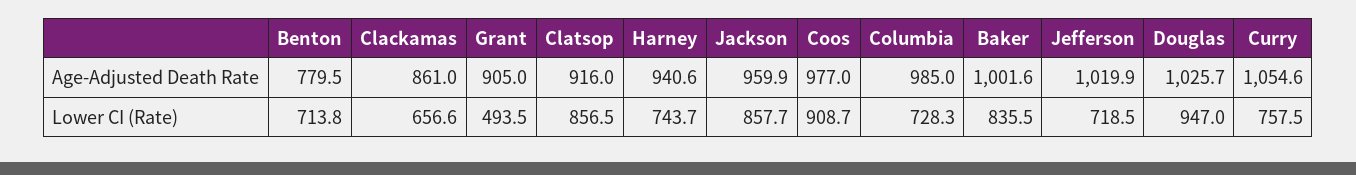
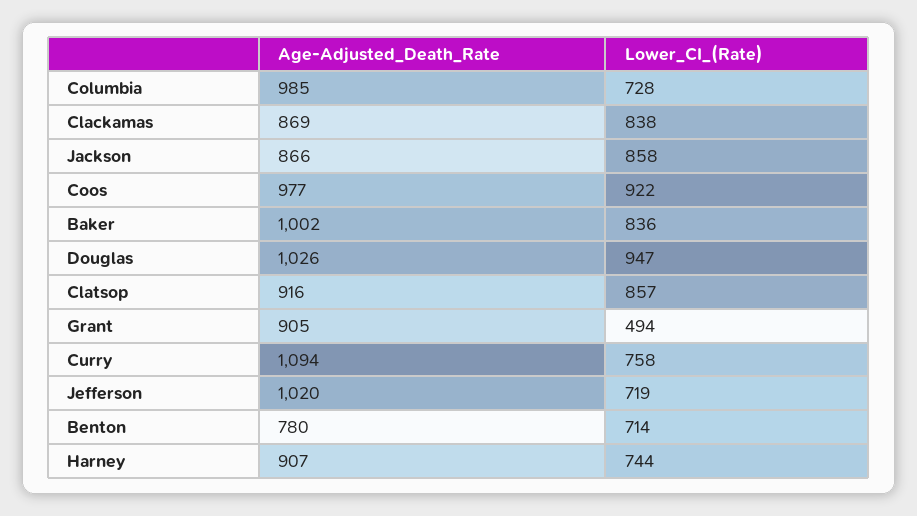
  {
    "Benton": {
      "Age-Adjusted Death Rate": 779.5,
      "Lower CI (Rate)": 713.8
    },
    "Clackamas": {
-     "Age-Adjusted Death Rate": 861,
+     "Age-Adjusted Death Rate": 869,
-     "Lower CI (Rate)": 656.6
+     "Lower CI (Rate)": 838
    },
    "Grant": {
      "Age-Adjusted Death Rate": 905,
      "Lower CI (Rate)": 493.5
    },
    "Clatsop": {
      "Age-Adjusted Death Rate": 916,
      "Lower CI (Rate)": 856.5
    },
    "Harney": {
-     "Age-Adjusted Death Rate": 940.6,
+     "Age-Adjusted Death Rate": 907,
      "Lower CI (Rate)": 743.7
    },
    "Jackson": {
-     "Age-Adjusted Death Rate": 959.9,
+     "Age-Adjusted Death Rate": 866,
      "Lower CI (Rate)": 857.7
    },
    "Coos": {
      "Age-Adjusted Death Rate": 977,
-     "Lower CI (Rate)": 908.7
+     "Lower CI (Rate)": 922
    },
    "Columbia": {
      "Age-Adjusted Death Rate": 985,
      "Lower CI (Rate)": 728.3
    },
    "Baker": {
      "Age-Adjusted Death Rate": 1001.6,
      "Lower CI (Rate)": 835.5
    },
    "Jefferson": {
      "Age-Adjusted Death Rate": 1019.9,
      "Lower CI (Rate)": 718.5
    },
    "Douglas": {
      "Age-Adjusted Death Rate": 1025.7,
      "Lower CI (Rate)": 947
    },
    "Curry": {
-     "Age-Adjusted Death Rate": 1054.6,
+     "Age-Adjusted Death Rate": 1094,
      "Lower CI (Rate)": 757.5
    }
  }

